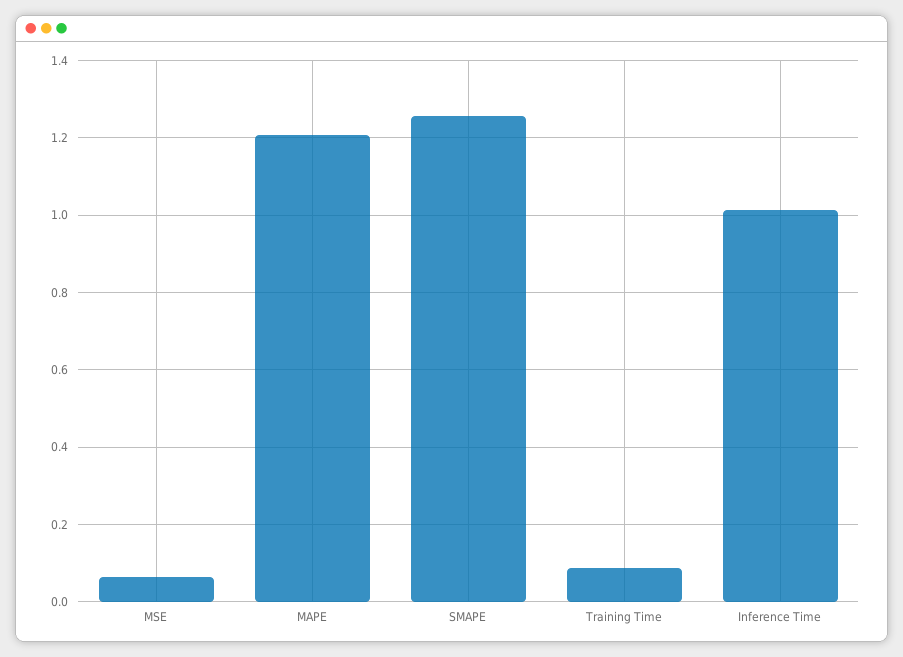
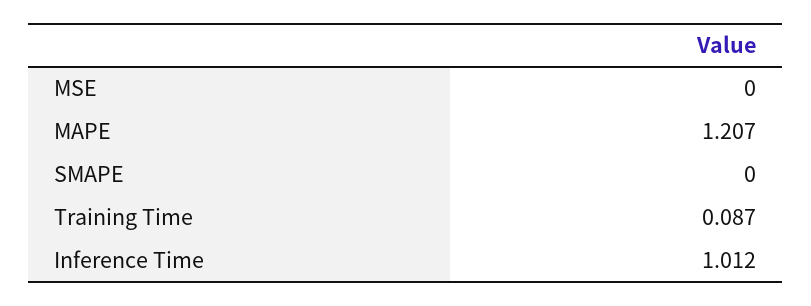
  {
-   "MSE": 0.06,
+   "MSE": 0,
    "MAPE": 1.207,
-   "SMAPE": 1.26,
+   "SMAPE": 0,
    "Training Time": 0.087,
    "Inference Time": 1.012
  }

